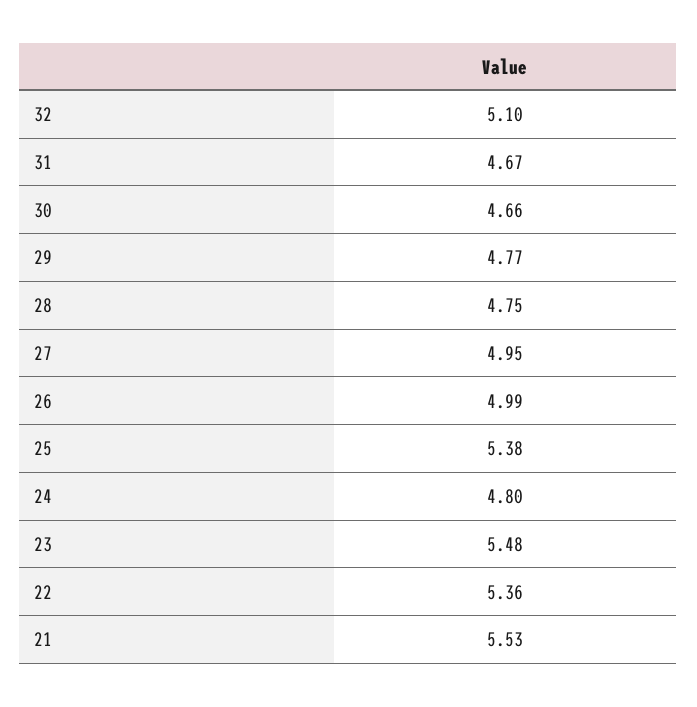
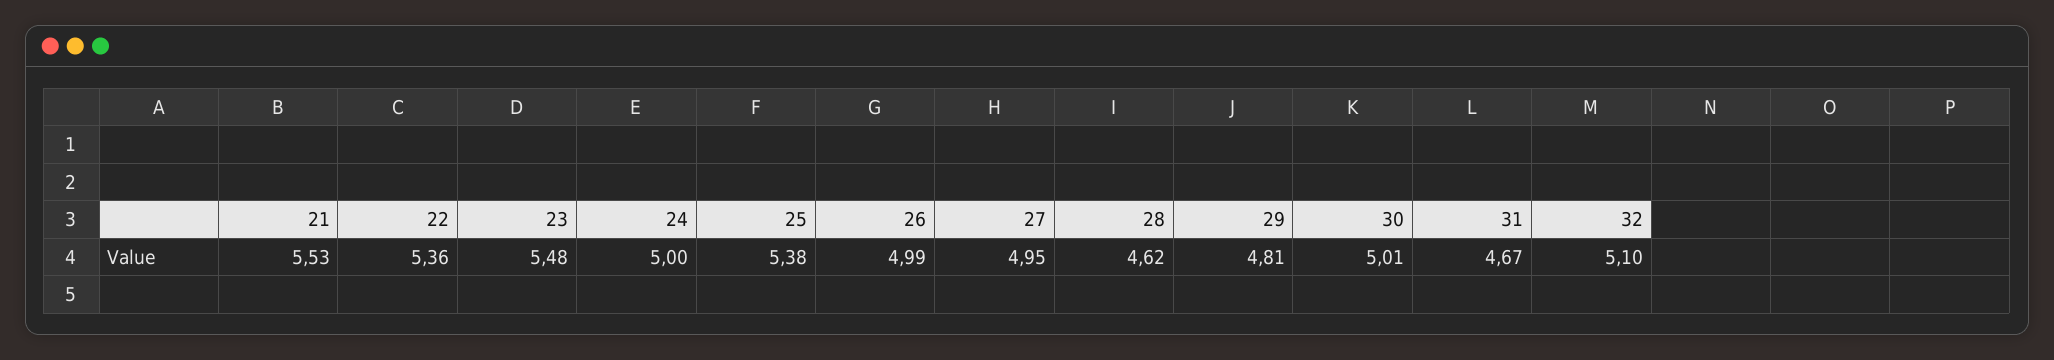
  {
    "32": 5.1,
    "31": 4.67,
-   "30": 4.66,
+   "30": 5.01,
-   "29": 4.77,
+   "29": 4.81,
-   "28": 4.75,
+   "28": 4.62,
    "27": 4.95,
    "26": 4.99,
    "25": 5.38,
-   "24": 4.8,
+   "24": 5,
    "23": 5.48,
    "22": 5.36,
    "21": 5.53
  }

